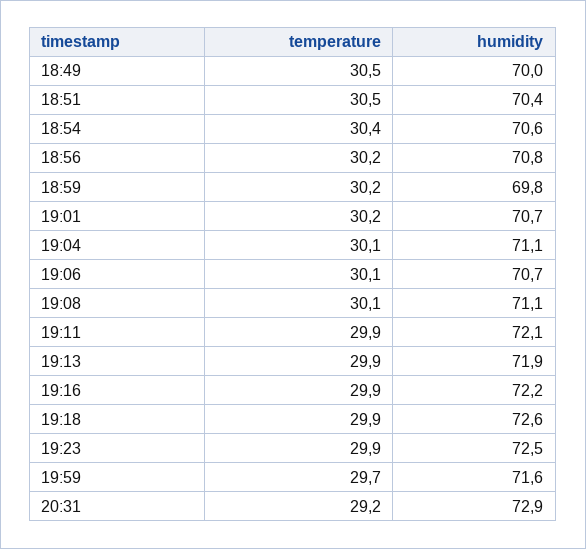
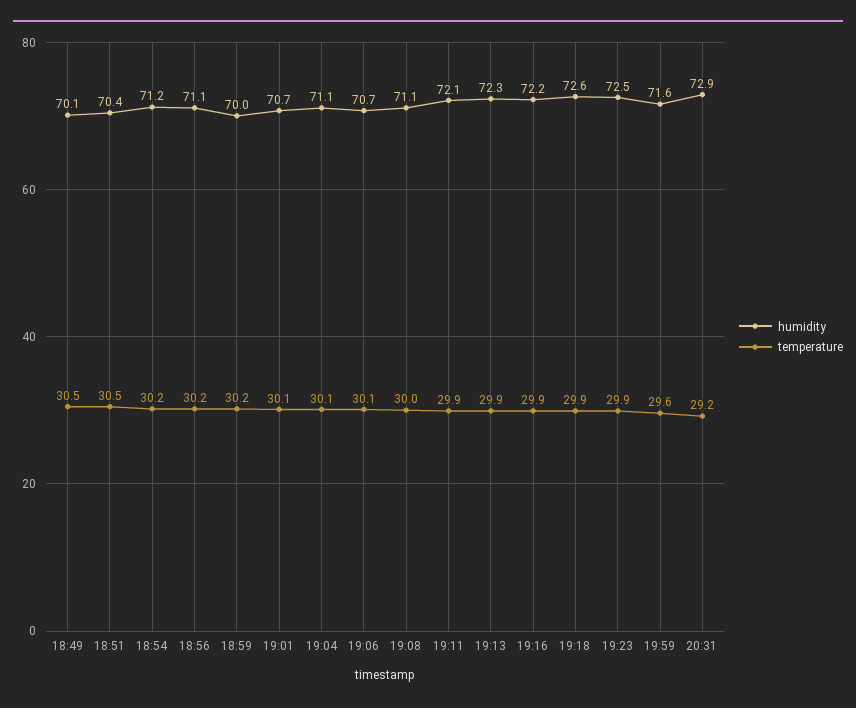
  {
    "temperature": {
      "18:49": 30.5,
      "18:51": 30.5,
-     "18:54": 30.4,
+     "18:54": 30.2,
      "18:56": 30.2,
      "18:59": 30.2,
-     "19:01": 30.2,
+     "19:01": 30.1,
      "19:04": 30.1,
      "19:06": 30.1,
-     "19:08": 30.1,
+     "19:08": 30,
      "19:11": 29.9,
      "19:13": 29.9,
      "19:16": 29.9,
      "19:18": 29.9,
      "19:23": 29.9,
-     "19:59": 29.7,
+     "19:59": 29.6,
      "20:31": 29.2
    },
    "humidity": {
-     "18:49": 70,
+     "18:49": 70.1,
      "18:51": 70.4,
-     "18:54": 70.6,
+     "18:54": 71.2,
-     "18:56": 70.8,
+     "18:56": 71.1,
-     "18:59": 69.8,
+     "18:59": 70,
      "19:01": 70.7,
      "19:04": 71.1,
      "19:06": 70.7,
      "19:08": 71.1,
      "19:11": 72.1,
-     "19:13": 71.9,
+     "19:13": 72.3,
      "19:16": 72.2,
      "19:18": 72.6,
      "19:23": 72.5,
      "19:59": 71.6,
      "20:31": 72.9
    }
  }

